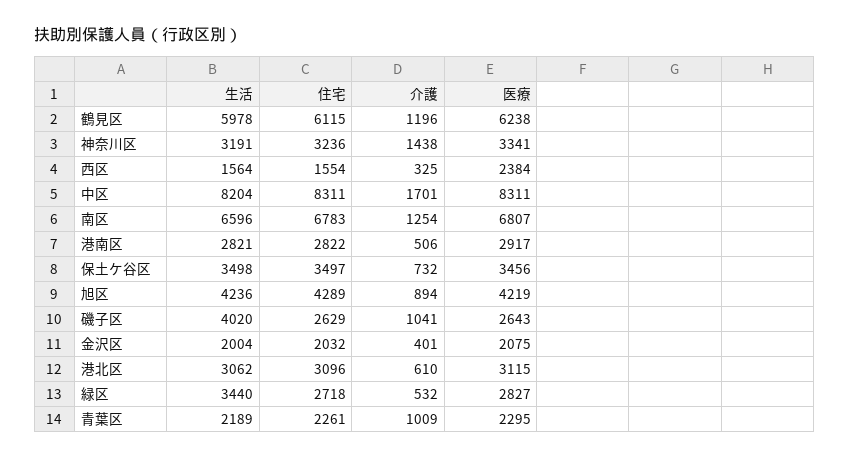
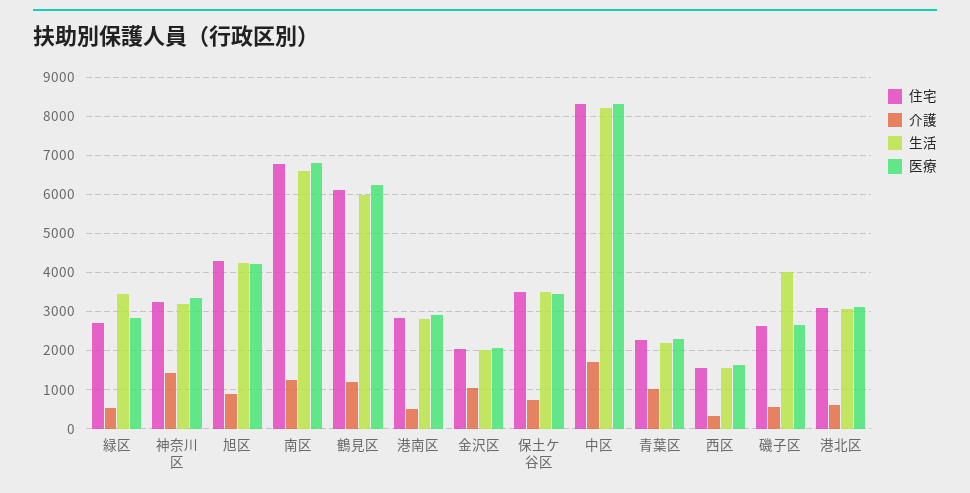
  {
    "生活": {
      "鶴見区": 5978,
      "神奈川区": 3191,
      "西区": 1564,
      "中区": 8204,
      "南区": 6596,
      "港南区": 2821,
      "保土ケ谷区": 3498,
      "旭区": 4236,
      "磯子区": 4020,
      "金沢区": 2004,
      "港北区": 3062,
      "緑区": 3440,
      "青葉区": 2189
    },
    "住宅": {
      "鶴見区": 6115,
      "神奈川区": 3236,
      "西区": 1554,
      "中区": 8311,
      "南区": 6783,
      "港南区": 2822,
      "保土ケ谷区": 3497,
      "旭区": 4289,
      "磯子区": 2629,
      "金沢区": 2032,
      "港北区": 3096,
      "緑区": 2718,
      "青葉区": 2261
    },
    "介護": {
      "鶴見区": 1196,
      "神奈川区": 1438,
      "西区": 325,
      "中区": 1701,
      "南区": 1254,
      "港南区": 506,
      "保土ケ谷区": 732,
      "旭区": 894,
-     "磯子区": 1041,
+     "磯子区": 600,
-     "金沢区": 401,
+     "金沢区": 1000,
      "港北区": 610,
      "緑区": 532,
      "青葉区": 1009
    },
    "医療": {
      "鶴見区": 6238,
      "神奈川区": 3341,
-     "西区": 2384,
+     "西区": 1600,
      "中区": 8311,
      "南区": 6807,
      "港南区": 2917,
      "保土ケ谷区": 3456,
      "旭区": 4219,
      "磯子区": 2643,
      "金沢区": 2075,
      "港北区": 3115,
      "緑区": 2827,
      "青葉区": 2295
    }
  }

